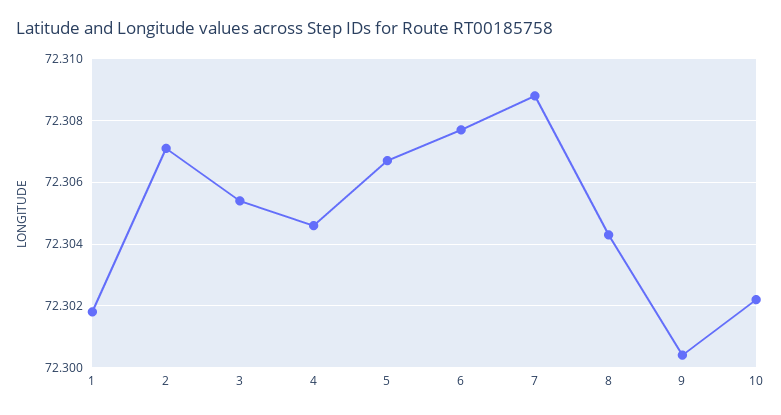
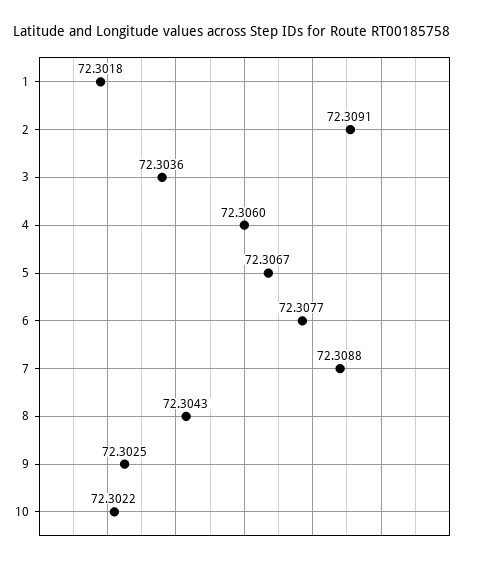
  {
    "1": 72.3018,
-   "2": 72.307,
+   "2": 72.3091,
-   "3": 72.3055,
+   "3": 72.3036,
-   "4": 72.3045,
+   "4": 72.306,
    "5": 72.3067,
    "6": 72.3077,
    "7": 72.3088,
    "8": 72.3043,
-   "9": 72.3005,
+   "9": 72.3025,
    "10": 72.3022
  }

